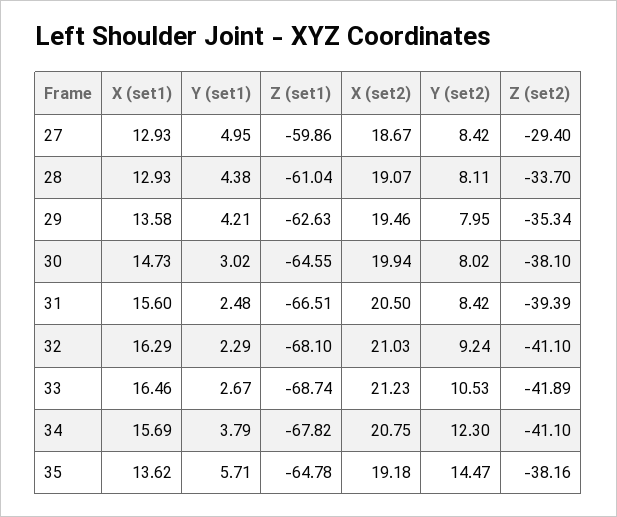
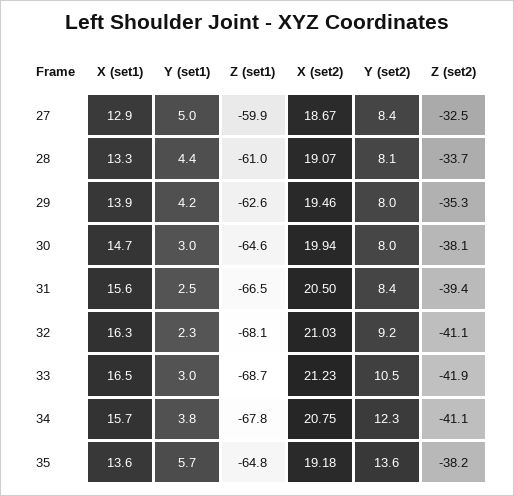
  {
    "X (set1)": {
      "27": 12.93,
-     "28": 12.93,
+     "28": 13.3,
-     "29": 13.58,
+     "29": 13.9,
      "30": 14.73,
      "31": 15.6,
      "32": 16.29,
      "33": 16.46,
      "34": 15.69,
      "35": 13.62
    },
    "Y (set1)": {
      "27": 4.95,
      "28": 4.38,
      "29": 4.21,
      "30": 3.02,
      "31": 2.48,
      "32": 2.29,
-     "33": 2.67,
+     "33": 3,
      "34": 3.79,
      "35": 5.71
    },
    "Z (set1)": {
      "27": -59.86,
      "28": -61.04,
      "29": -62.63,
      "30": -64.55,
      "31": -66.51,
      "32": -68.1,
      "33": -68.74,
      "34": -67.82,
      "35": -64.78
    },
    "X (set2)": {
      "27": 18.67,
      "28": 19.07,
      "29": 19.46,
      "30": 19.94,
      "31": 20.5,
      "32": 21.03,
      "33": 21.23,
      "34": 20.75,
      "35": 19.18
    },
    "Y (set2)": {
      "27": 8.42,
      "28": 8.11,
      "29": 7.95,
      "30": 8.02,
      "31": 8.42,
      "32": 9.24,
      "33": 10.53,
      "34": 12.3,
-     "35": 14.47
+     "35": 13.6
    },
    "Z (set2)": {
-     "27": -29.4,
+     "27": -32.5,
      "28": -33.7,
      "29": -35.34,
      "30": -38.1,
      "31": -39.39,
      "32": -41.1,
      "33": -41.89,
      "34": -41.1,
      "35": -38.16
    }
  }

